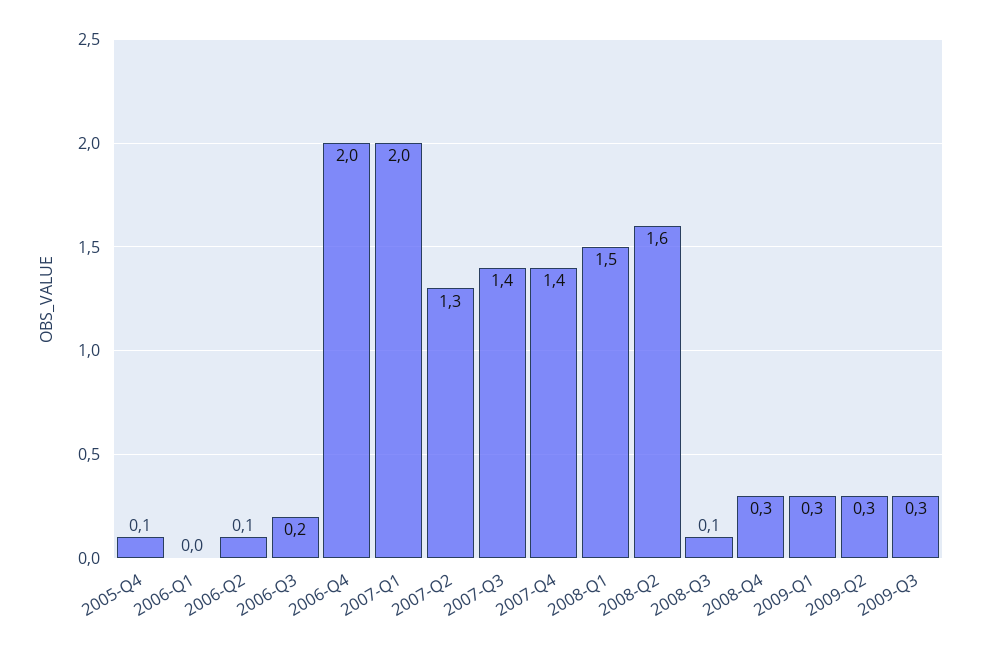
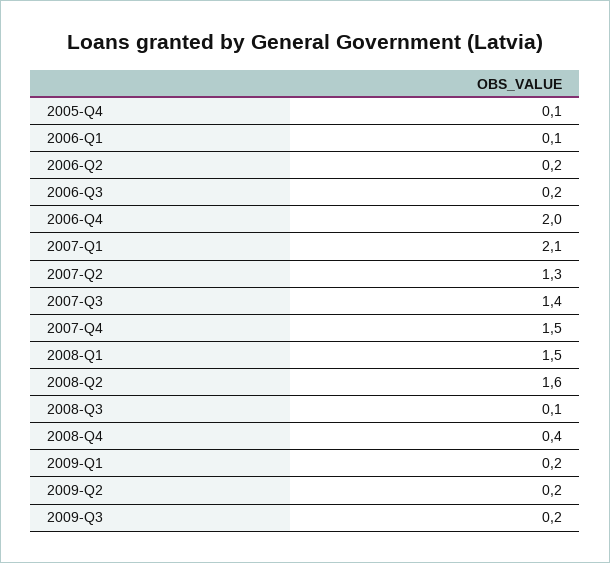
  {
    "2005-Q4": 0.1,
-   "2006-Q1": 0,
+   "2006-Q1": 0.1,
-   "2006-Q2": 0.1,
+   "2006-Q2": 0.2,
    "2006-Q3": 0.2,
    "2006-Q4": 2,
-   "2007-Q1": 2,
+   "2007-Q1": 2.1,
    "2007-Q2": 1.3,
    "2007-Q3": 1.4,
-   "2007-Q4": 1.4,
+   "2007-Q4": 1.5,
    "2008-Q1": 1.5,
    "2008-Q2": 1.6,
    "2008-Q3": 0.1,
-   "2008-Q4": 0.3,
+   "2008-Q4": 0.4,
-   "2009-Q1": 0.3,
+   "2009-Q1": 0.2,
-   "2009-Q2": 0.3,
+   "2009-Q2": 0.2,
-   "2009-Q3": 0.3
+   "2009-Q3": 0.2
  }

